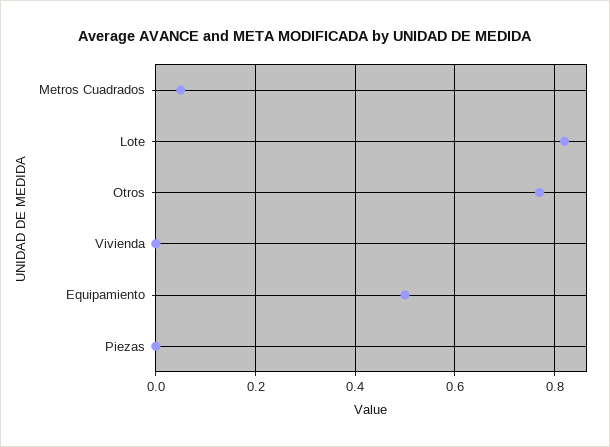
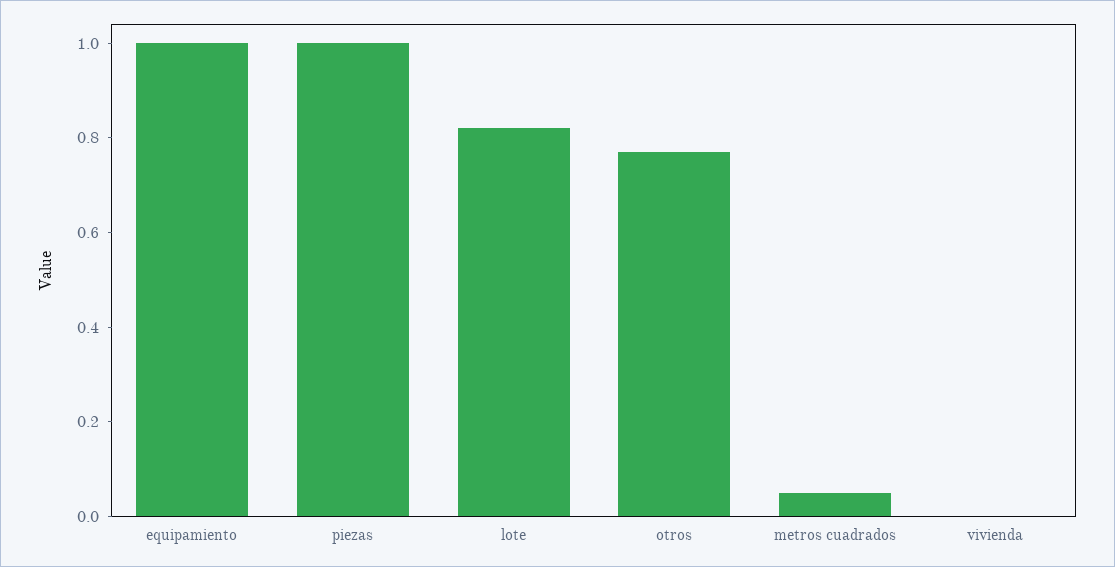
  {
    "Metros Cuadrados": 0.05,
    "Lote": 0.8,
    "Otros": 0.75,
    "Vivienda": 0,
-   "Equipamiento": 0.5,
+   "Equipamiento": 1,
-   "Piezas": 0
+   "Piezas": 1
  }

